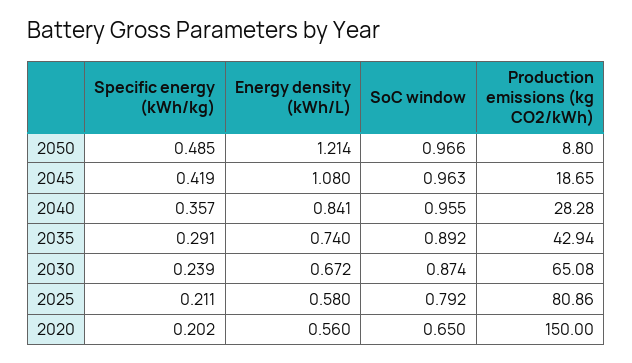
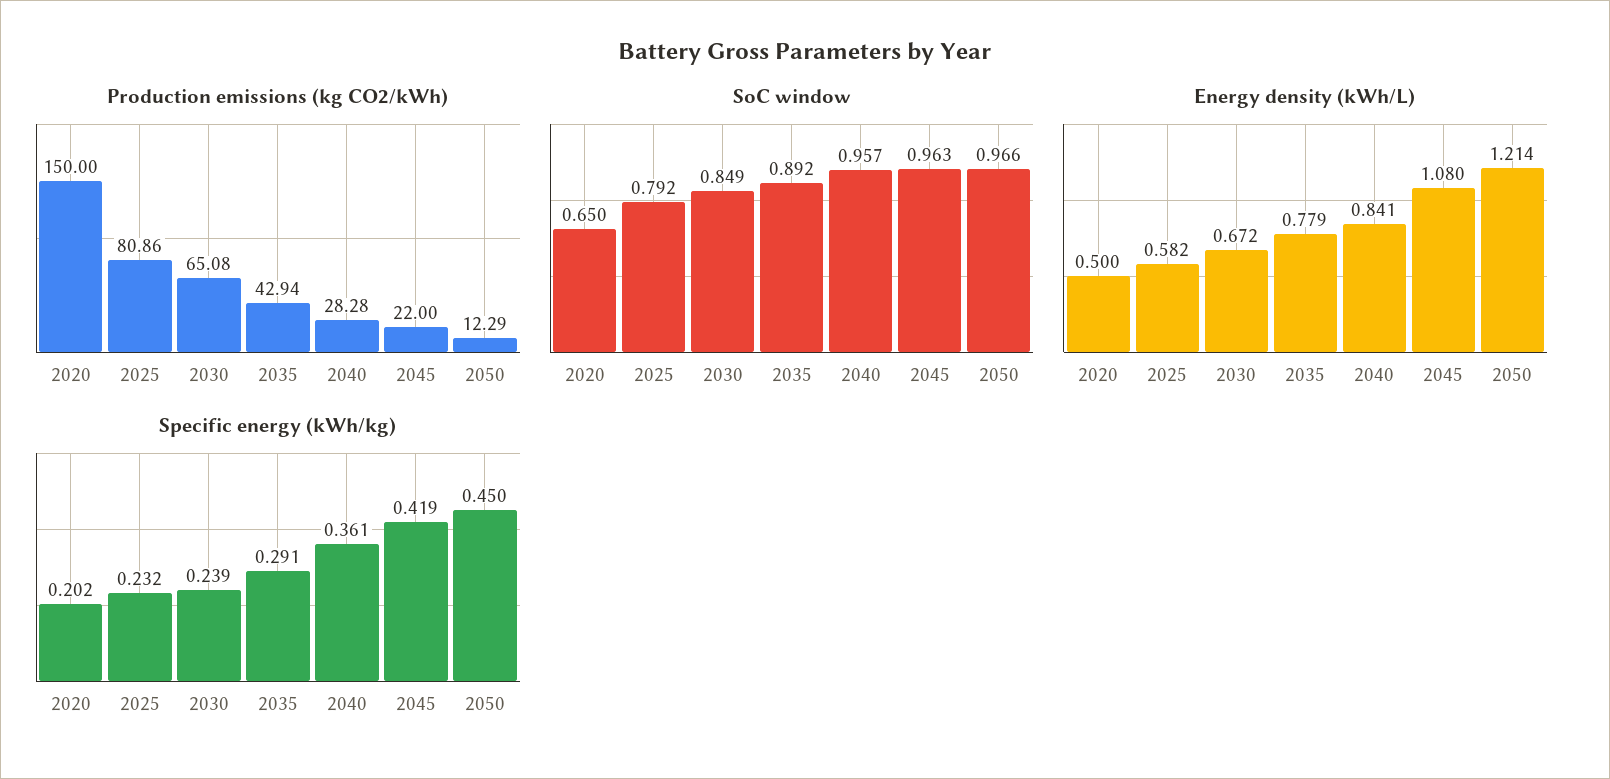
  {
    "Specific energy (kWh/kg)": {
-     "2050": 0.485,
+     "2050": 0.45,
      "2045": 0.419,
-     "2040": 0.357,
+     "2040": 0.361,
      "2035": 0.291,
      "2030": 0.239,
-     "2025": 0.211,
+     "2025": 0.232,
      "2020": 0.202
    },
    "Energy density (kWh/L)": {
      "2050": 1.214,
      "2045": 1.08,
      "2040": 0.841,
-     "2035": 0.74,
+     "2035": 0.779,
      "2030": 0.672,
-     "2025": 0.58,
+     "2025": 0.582,
-     "2020": 0.56
+     "2020": 0.5
    },
    "SoC window": {
      "2050": 0.966,
      "2045": 0.963,
-     "2040": 0.955,
+     "2040": 0.957,
      "2035": 0.892,
-     "2030": 0.874,
+     "2030": 0.849,
      "2025": 0.792,
      "2020": 0.65
    },
    "Production emissions (kg CO2/kWh)": {
-     "2050": 8.8,
+     "2050": 12.29,
-     "2045": 18.65,
+     "2045": 22,
      "2040": 28.28,
      "2035": 42.94,
      "2030": 65.08,
      "2025": 80.86,
      "2020": 150
    }
  }

